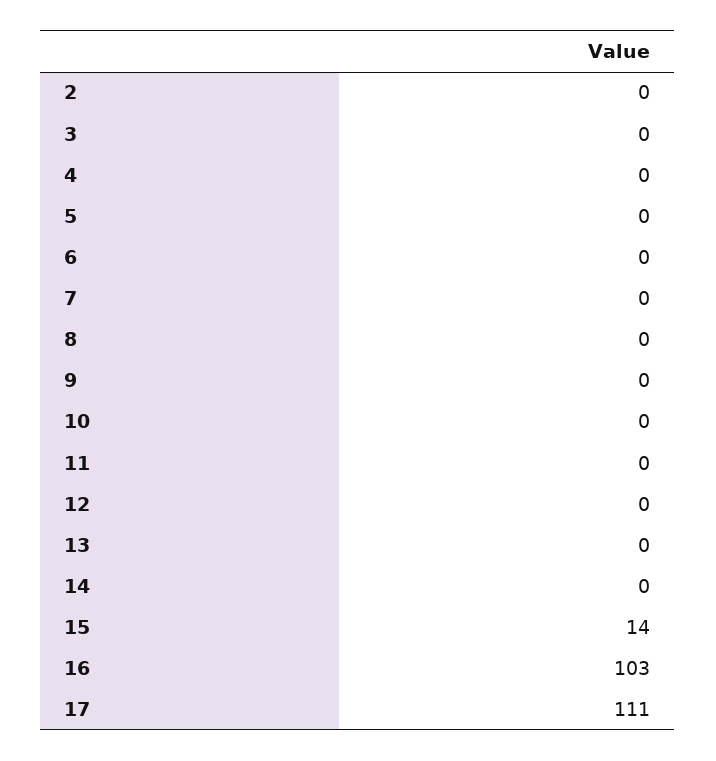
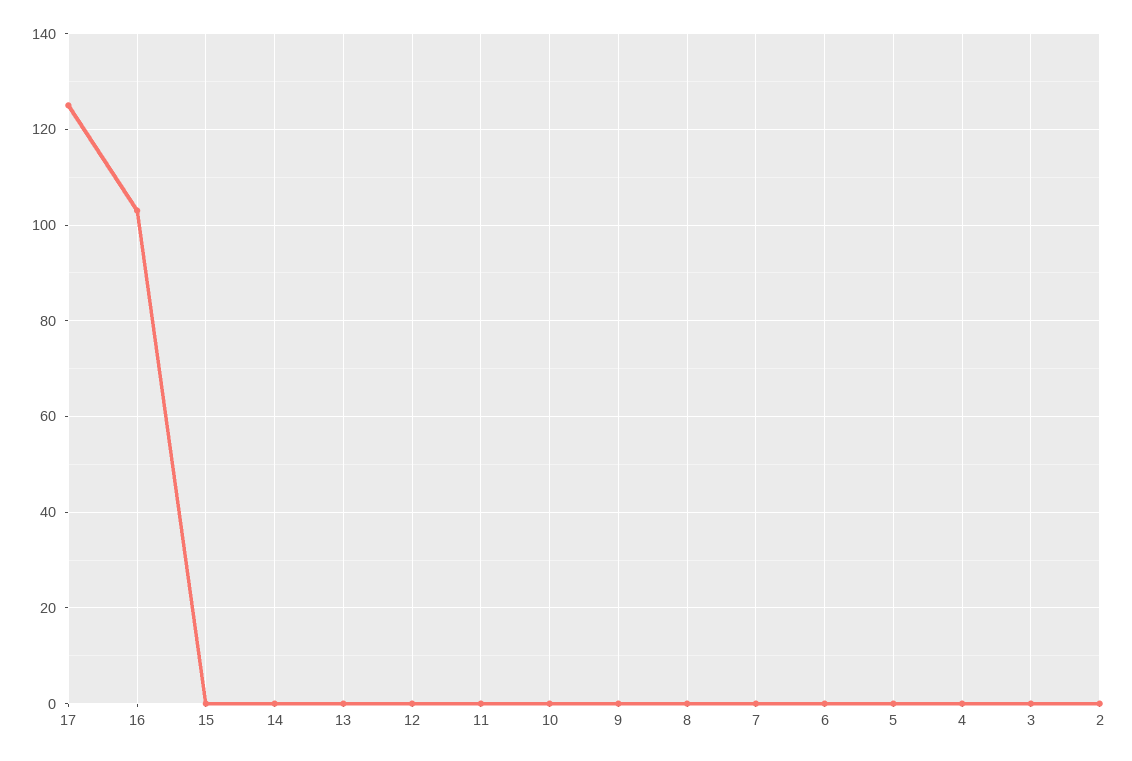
  {
    "2": 0,
    "3": 0,
    "4": 0,
    "5": 0,
    "6": 0,
    "7": 0,
    "8": 0,
    "9": 0,
    "10": 0,
    "11": 0,
    "12": 0,
    "13": 0,
    "14": 0,
-   "15": 14,
+   "15": 0,
    "16": 103,
-   "17": 111
+   "17": 125
  }

